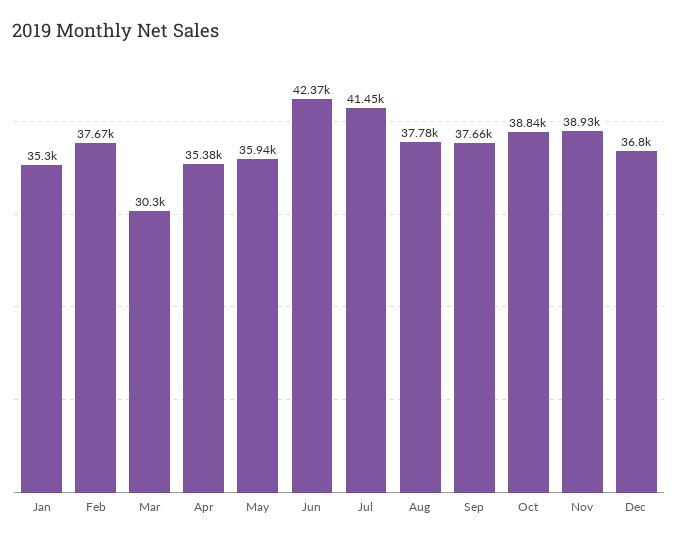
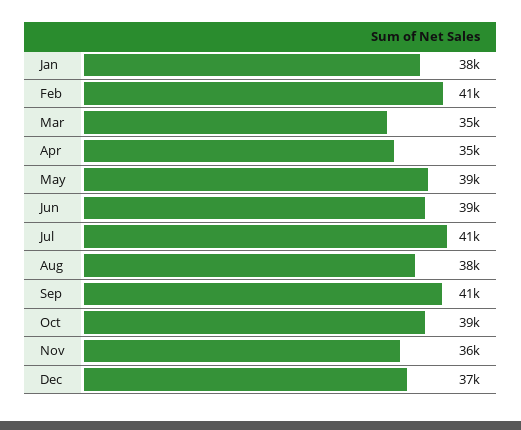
  {
-   "Jan": 35300,
+   "Jan": 38000,
-   "Feb": 37670,
+   "Feb": 41000,
-   "Mar": 30300,
+   "Mar": 35000,
    "Apr": 35380,
-   "May": 35940,
+   "May": 39000,
-   "Jun": 42370,
+   "Jun": 39000,
    "Jul": 41450,
    "Aug": 37780,
-   "Sep": 37660,
+   "Sep": 41000,
    "Oct": 38840,
-   "Nov": 38930,
+   "Nov": 36000,
    "Dec": 36800
  }

